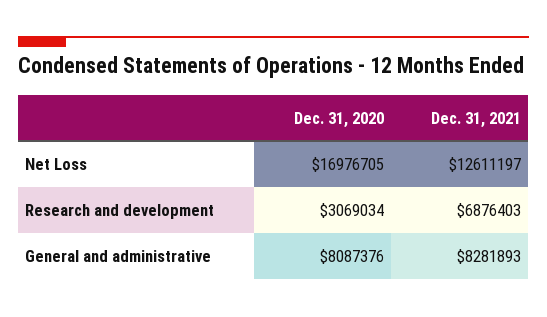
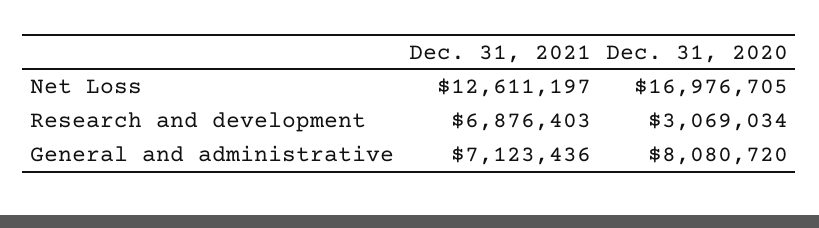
  {
    "Dec. 31, 2020": {
      "Net Loss": 16976705,
      "Research and development": 3069034,
-     "General and administrative": 8087376
+     "General and administrative": 8080720
    },
    "Dec. 31, 2021": {
      "Net Loss": 12611197,
      "Research and development": 6876403,
-     "General and administrative": 8281893
+     "General and administrative": 7123436
    }
  }

